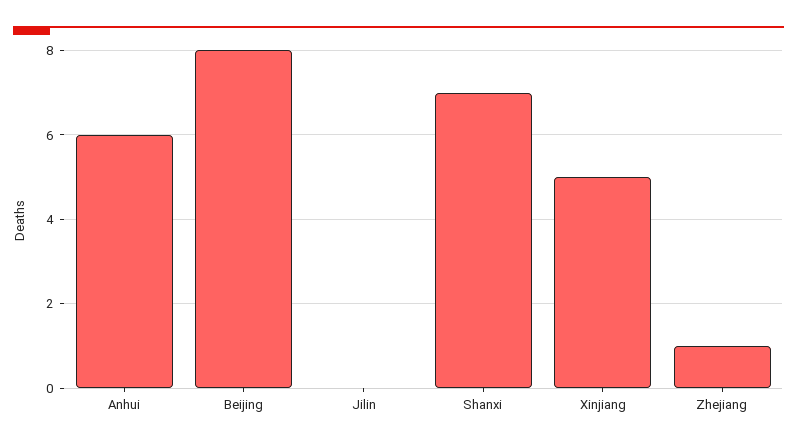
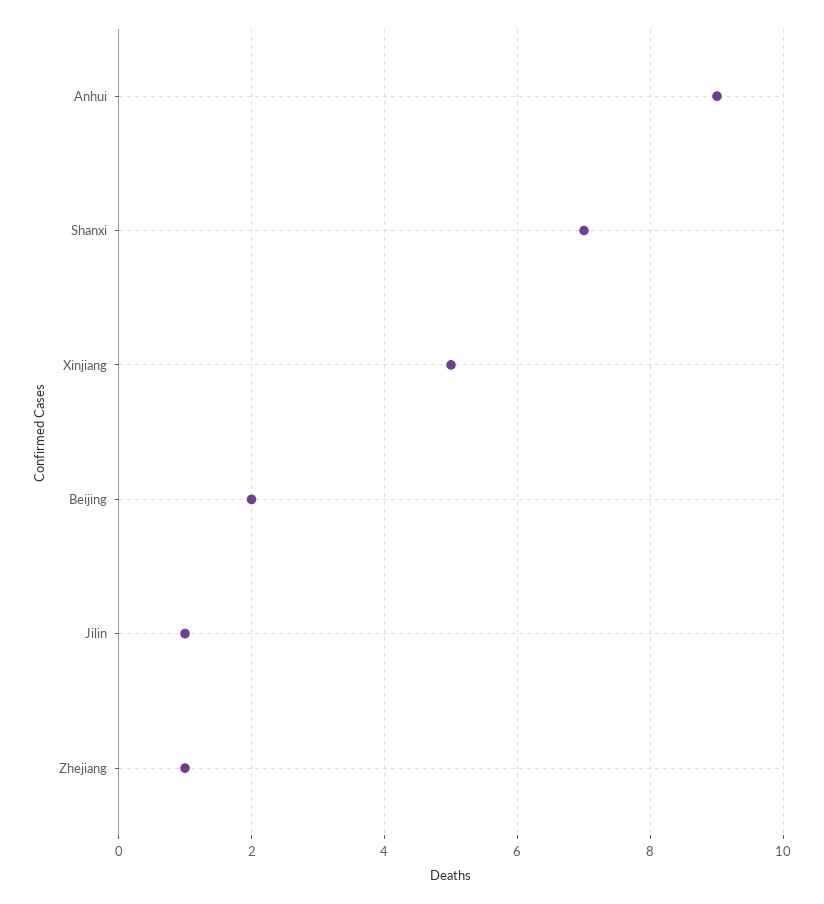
  {
-   "Anhui": 6,
+   "Anhui": 9,
-   "Beijing": 8,
+   "Beijing": 2,
-   "Jilin": 0,
+   "Jilin": 1,
    "Shanxi": 7,
    "Xinjiang": 5,
    "Zhejiang": 1
  }

